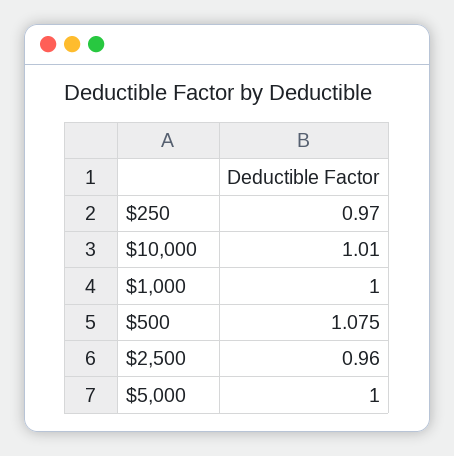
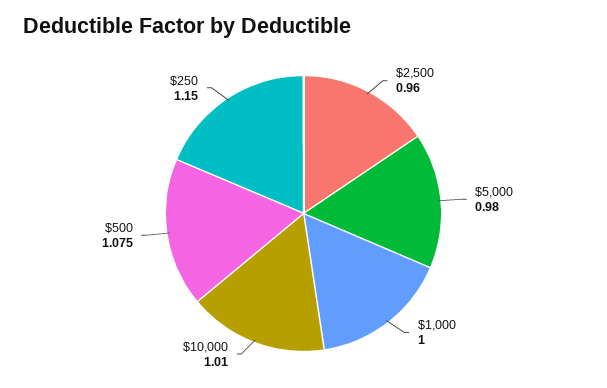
  {
-   "$250": 0.97,
+   "$250": 1.15,
    "$10,000": 1.01,
    "$1,000": 1,
    "$500": 1.075,
    "$2,500": 0.96,
-   "$5,000": 1
+   "$5,000": 0.98
  }

